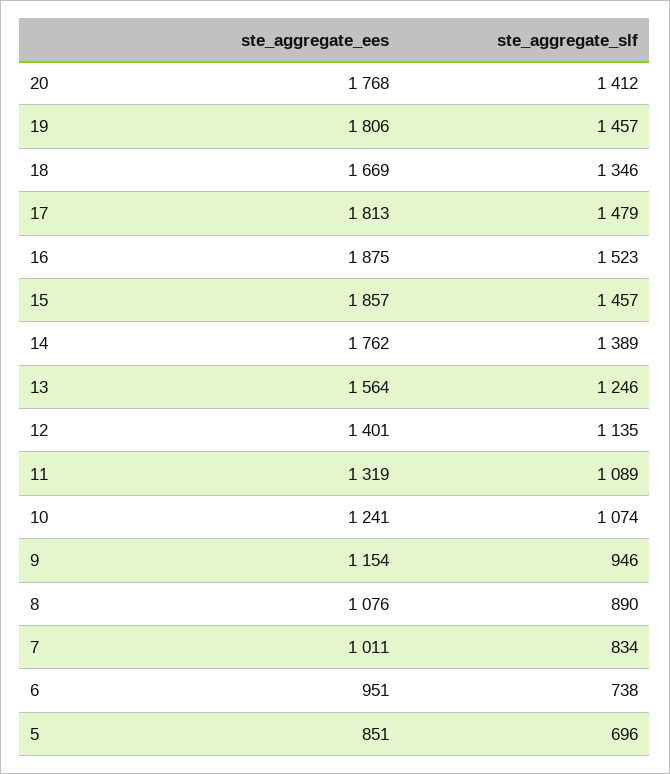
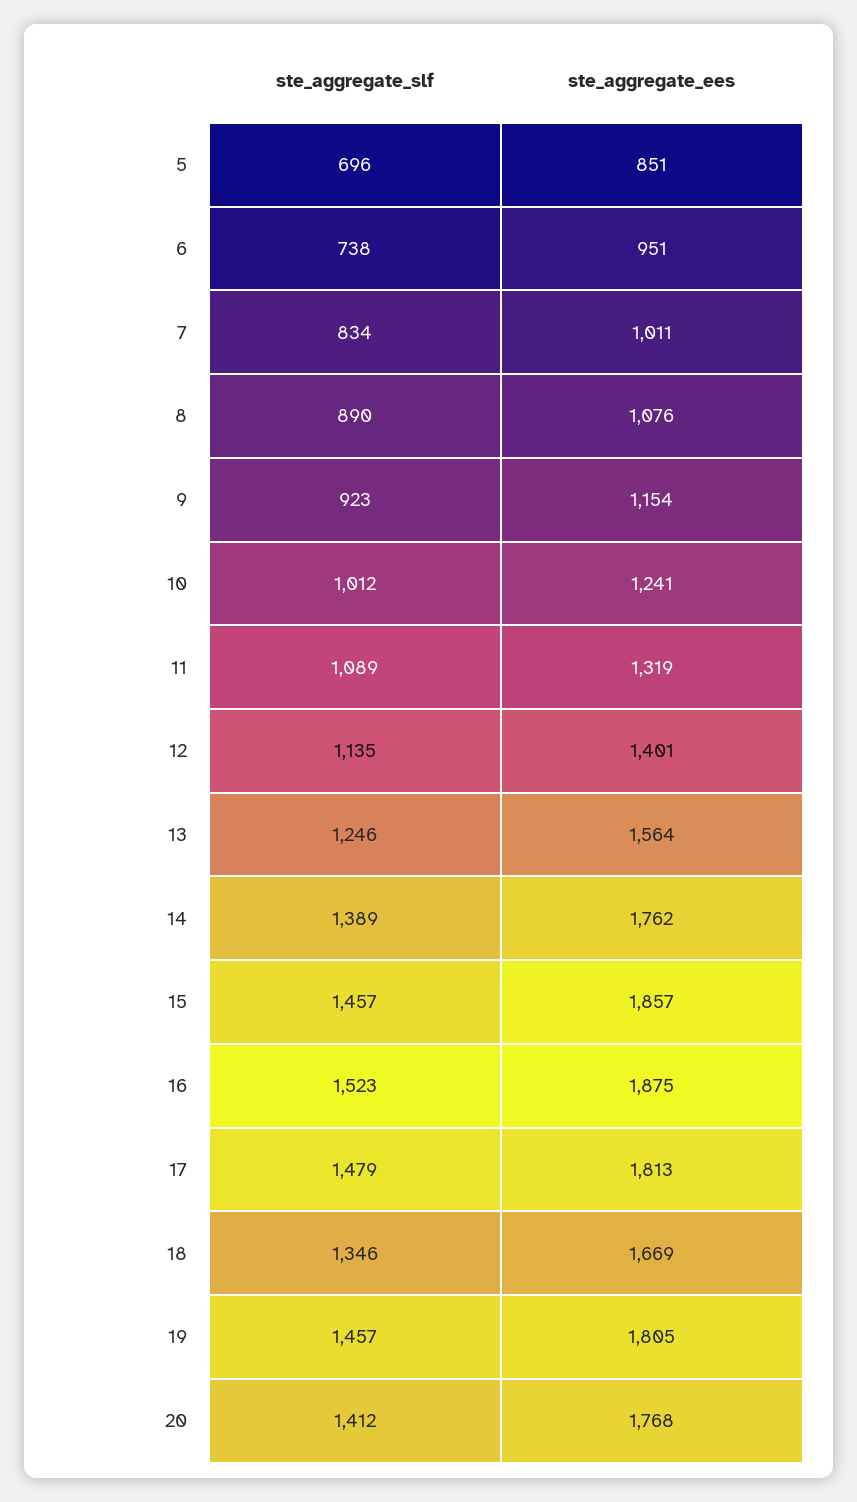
  {
    "ste_aggregate_ees": {
      "20": 1768,
-     "19": 1806,
+     "19": 1805,
      "18": 1669,
      "17": 1813,
      "16": 1875,
      "15": 1857,
      "14": 1762,
      "13": 1564,
      "12": 1401,
      "11": 1319,
      "10": 1241,
      "9": 1154,
      "8": 1076,
      "7": 1011,
      "6": 951,
      "5": 851
    },
    "ste_aggregate_slf": {
      "20": 1412,
      "19": 1457,
      "18": 1346,
      "17": 1479,
      "16": 1523,
      "15": 1457,
      "14": 1389,
      "13": 1246,
      "12": 1135,
      "11": 1089,
-     "10": 1074,
+     "10": 1012,
-     "9": 946,
+     "9": 923,
      "8": 890,
      "7": 834,
      "6": 738,
      "5": 696
    }
  }

